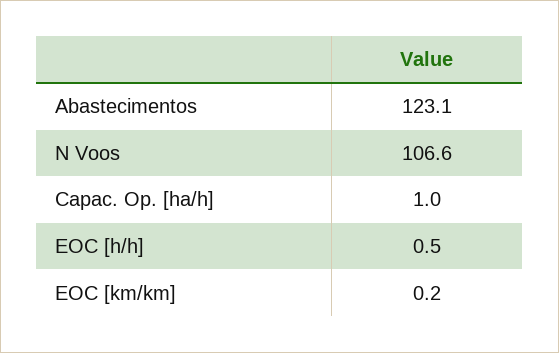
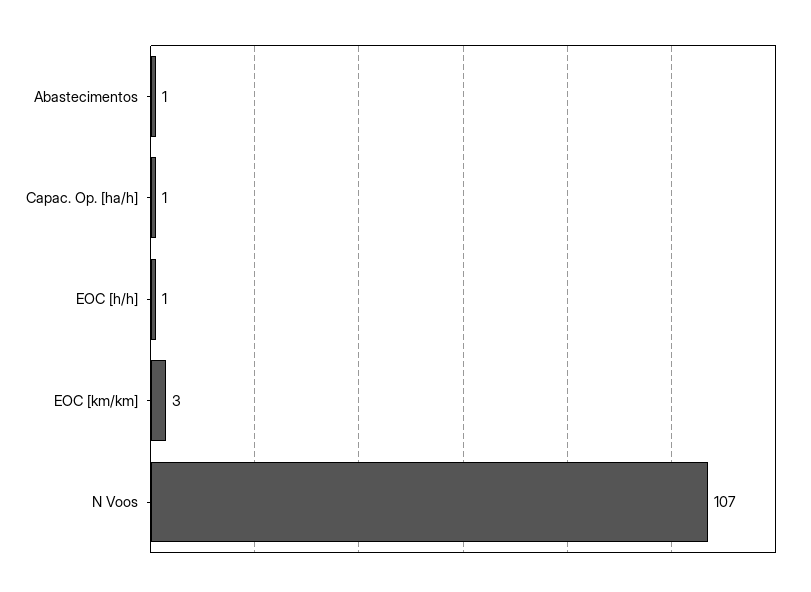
  {
-   "Abastecimentos": 123.1,
+   "Abastecimentos": 1,
    "N Voos": 106.6,
    "Capac. Op. [ha/h]": 1,
    "EOC [h/h]": 0.5,
-   "EOC [km/km]": 0.2
+   "EOC [km/km]": 3
  }

